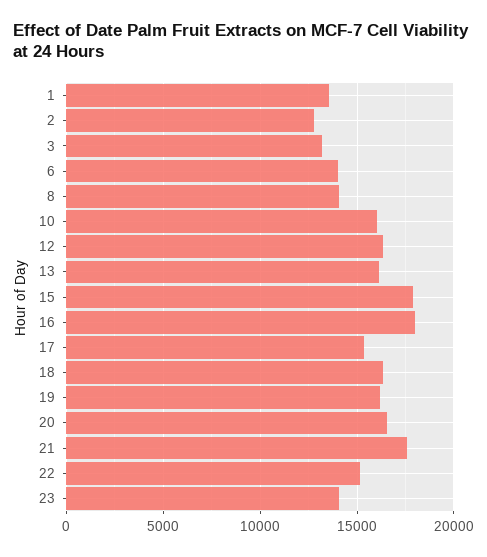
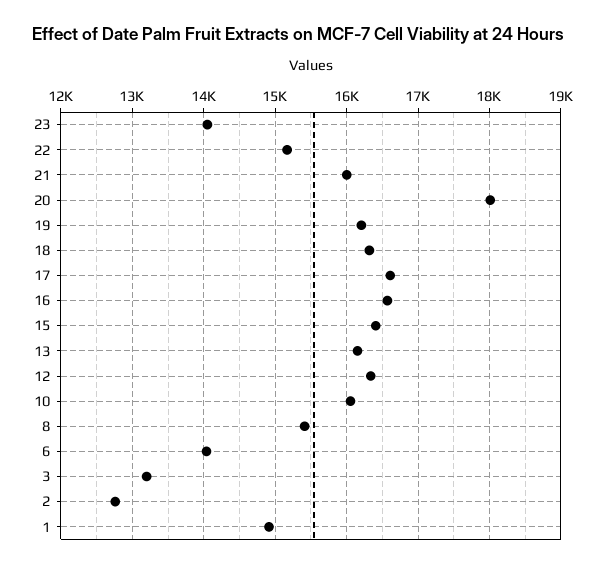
  {
-   "1": 13500,
+   "1": 14900,
    "2": 12800,
    "3": 13200,
    "6": 14000,
-   "8": 14000,
+   "8": 15400,
    "10": 16100,
    "12": 16300,
    "13": 16200,
-   "15": 18000,
+   "15": 16400,
-   "16": 18000,
+   "16": 16600,
-   "17": 15500,
+   "17": 16600,
    "18": 16300,
    "19": 16200,
-   "20": 16500,
+   "20": 18000,
-   "21": 17500,
+   "21": 16000,
    "22": 15200,
    "23": 14100
  }

